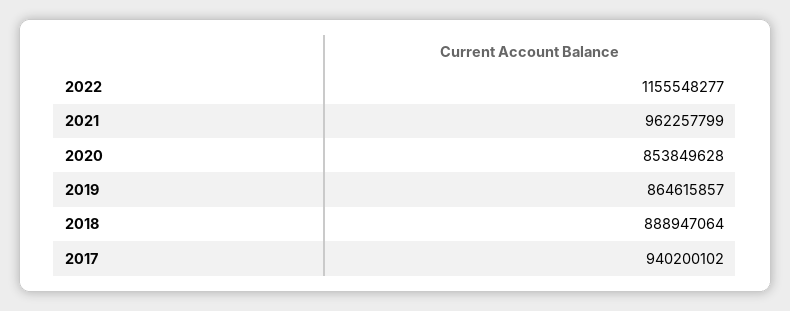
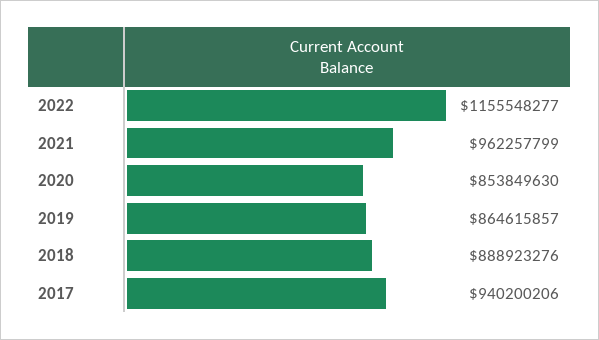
  {
    "2022": 1155548277,
    "2021": 962257799,
-   "2020": 853849628,
+   "2020": 853849630,
    "2019": 864615857,
-   "2018": 888947064,
+   "2018": 888923276,
-   "2017": 940200102
+   "2017": 940200206
  }

